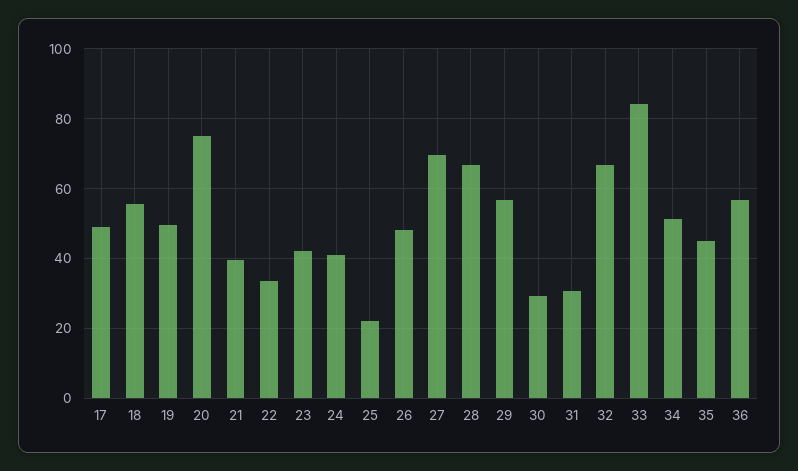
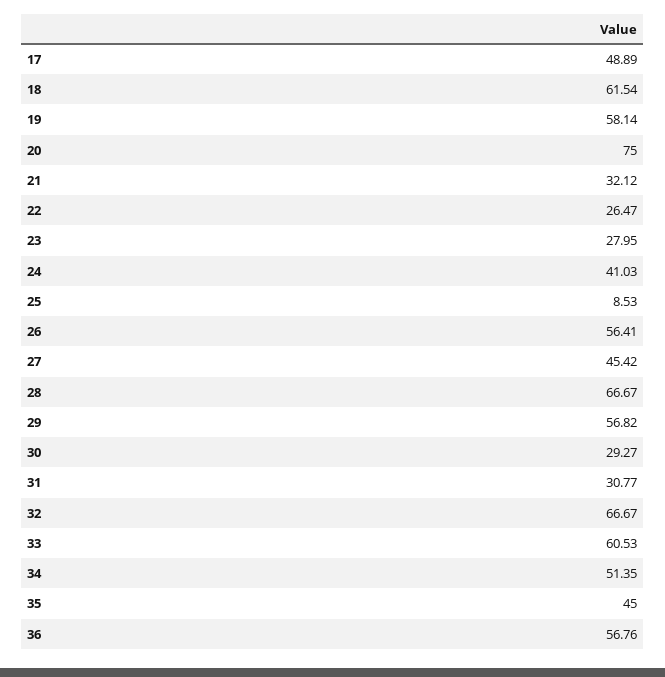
  {
    "17": 48.89,
-   "18": 56,
+   "18": 61.54,
-   "19": 50,
+   "19": 58.14,
    "20": 75,
-   "21": 40,
+   "21": 32.12,
-   "22": 34,
+   "22": 26.47,
-   "23": 42,
+   "23": 27.95,
    "24": 41.03,
-   "25": 22,
+   "25": 8.53,
-   "26": 48,
+   "26": 56.41,
-   "27": 70,
+   "27": 45.42,
    "28": 66.67,
    "29": 56.82,
    "30": 29.27,
    "31": 30.77,
    "32": 66.67,
-   "33": 84,
+   "33": 60.53,
    "34": 51.35,
    "35": 45,
    "36": 56.76
  }

